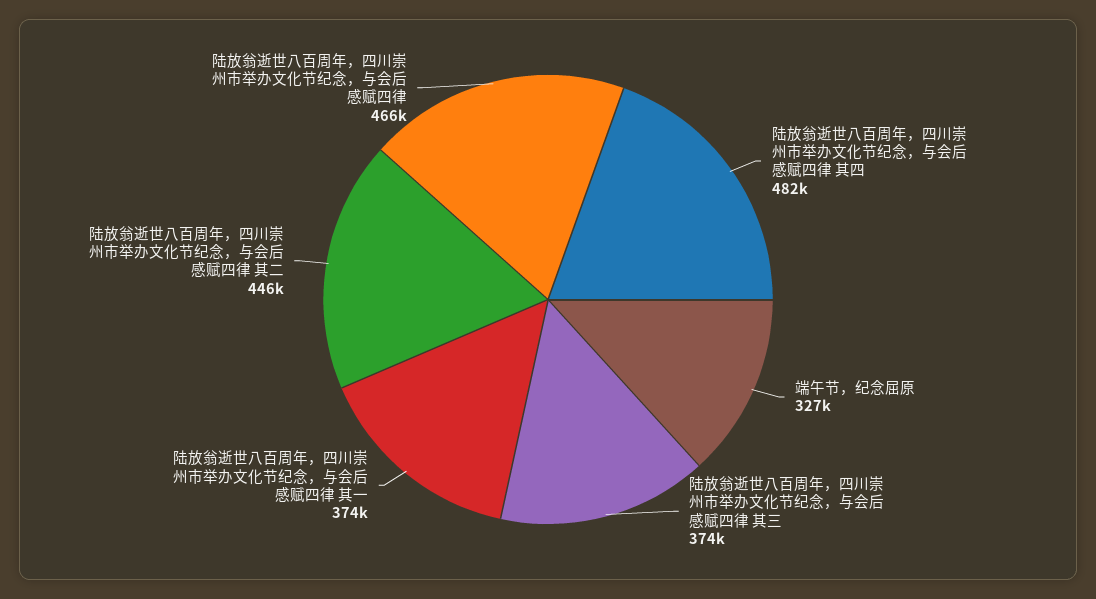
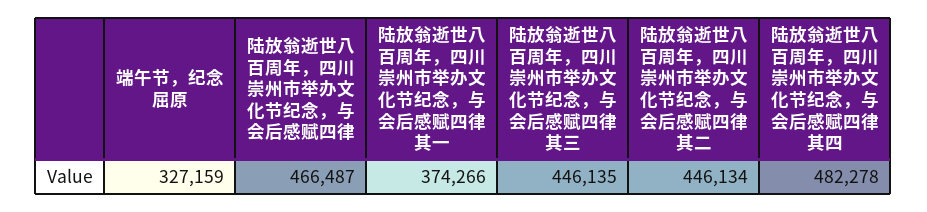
  {
    "陆放翁逝世八百周年，四川崇州市举办文化节纪念，与会后感赋四律 其四": 482278,
    "端午节，纪念屈原": 327159,
-   "陆放翁逝世八百周年，四川崇州市举办文化节纪念，与会后感赋四律 其三": 374000,
+   "陆放翁逝世八百周年，四川崇州市举办文化节纪念，与会后感赋四律 其三": 446135,
    "陆放翁逝世八百周年，四川崇州市举办文化节纪念，与会后感赋四律 其一": 374266,
    "陆放翁逝世八百周年，四川崇州市举办文化节纪念，与会后感赋四律 其二": 446134,
    "陆放翁逝世八百周年，四川崇州市举办文化节纪念，与会后感赋四律": 466487
  }

